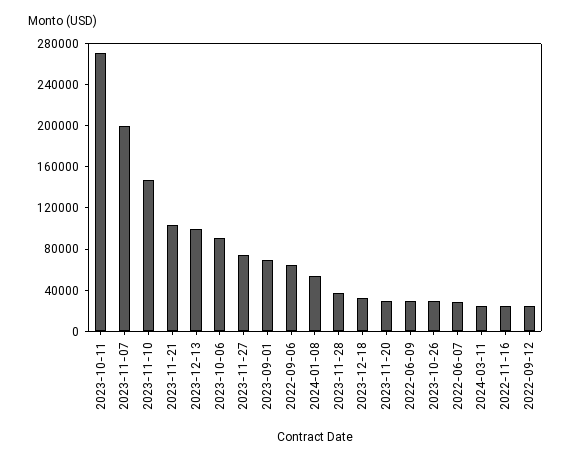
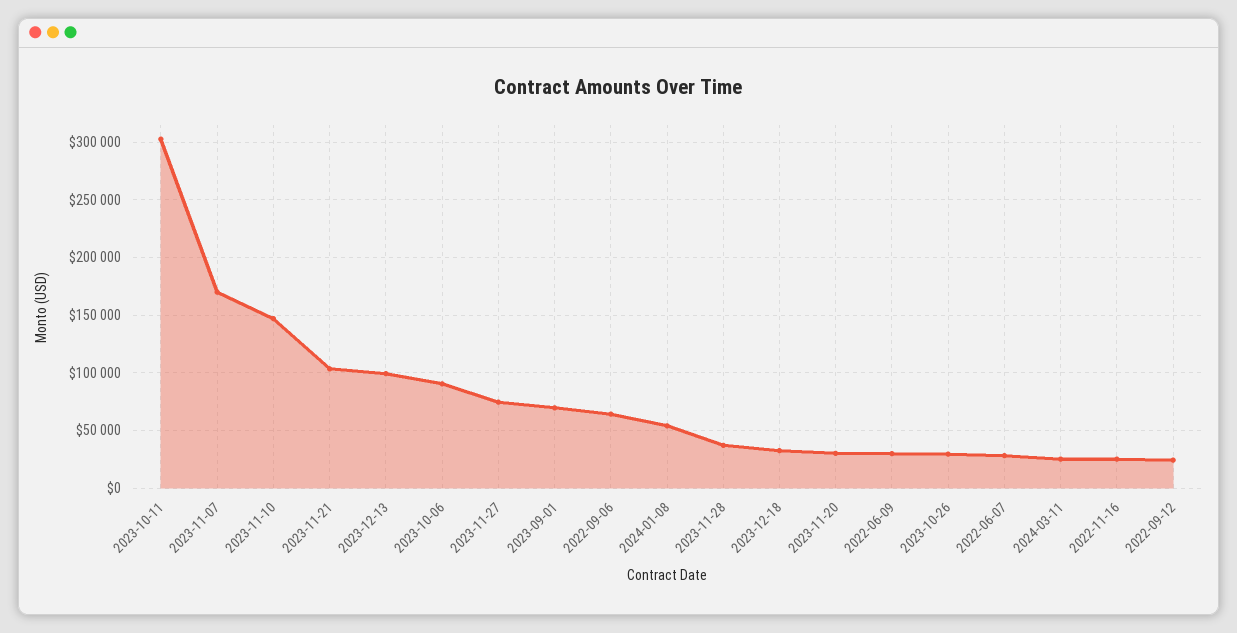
  {
-   "2023-10-11": 270000,
+   "2023-10-11": 300000,
-   "2023-11-07": 200000,
+   "2023-11-07": 170000,
    "2023-11-10": 150000,
    "2023-11-21": 100000,
    "2023-12-13": 100000,
    "2023-10-06": 90000,
    "2023-11-27": 70000,
    "2023-09-01": 70000,
    "2022-09-06": 60000,
    "2024-01-08": 50000,
    "2023-11-28": 40000,
    "2023-12-18": 30000,
    "2023-11-20": 30000,
    "2022-06-09": 30000,
    "2023-10-26": 30000,
    "2022-06-07": 30000,
    "2024-03-11": 30000,
    "2022-11-16": 30000,
    "2022-09-12": 20000
  }

